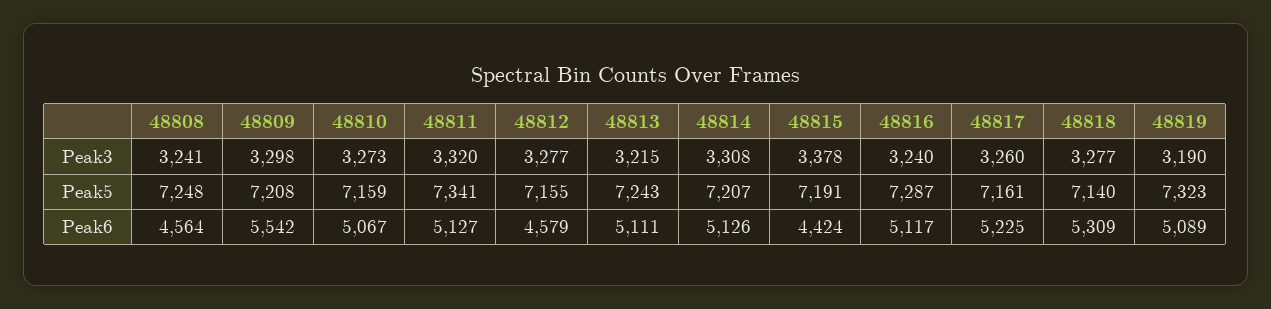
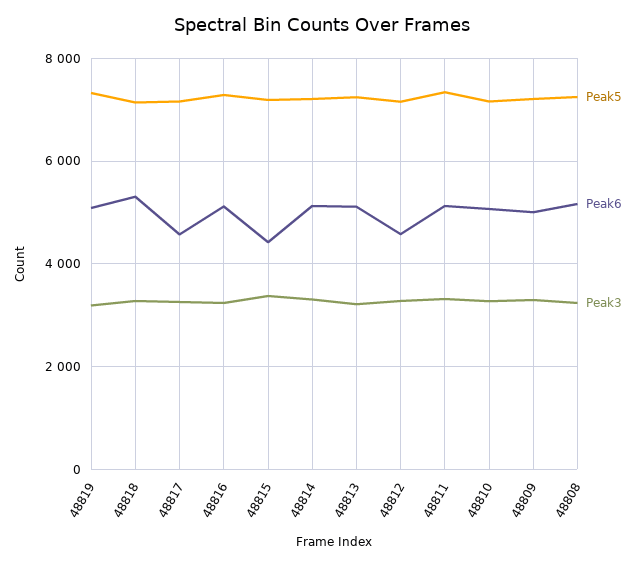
  {
    "Peak3": {
      "48808": 3241,
      "48809": 3298,
      "48810": 3273,
      "48811": 3320,
      "48812": 3277,
      "48813": 3215,
      "48814": 3308,
      "48815": 3378,
      "48816": 3240,
      "48817": 3260,
      "48818": 3277,
      "48819": 3190
    },
    "Peak5": {
      "48808": 7248,
      "48809": 7208,
      "48810": 7159,
      "48811": 7341,
      "48812": 7155,
      "48813": 7243,
      "48814": 7207,
      "48815": 7191,
      "48816": 7287,
      "48817": 7161,
      "48818": 7140,
      "48819": 7323
    },
    "Peak6": {
-     "48808": 4564,
+     "48808": 5200,
-     "48809": 5542,
+     "48809": 5000,
      "48810": 5067,
      "48811": 5127,
      "48812": 4579,
      "48813": 5111,
      "48814": 5126,
      "48815": 4424,
      "48816": 5117,
-     "48817": 5225,
+     "48817": 4600,
      "48818": 5309,
      "48819": 5089
    }
  }

